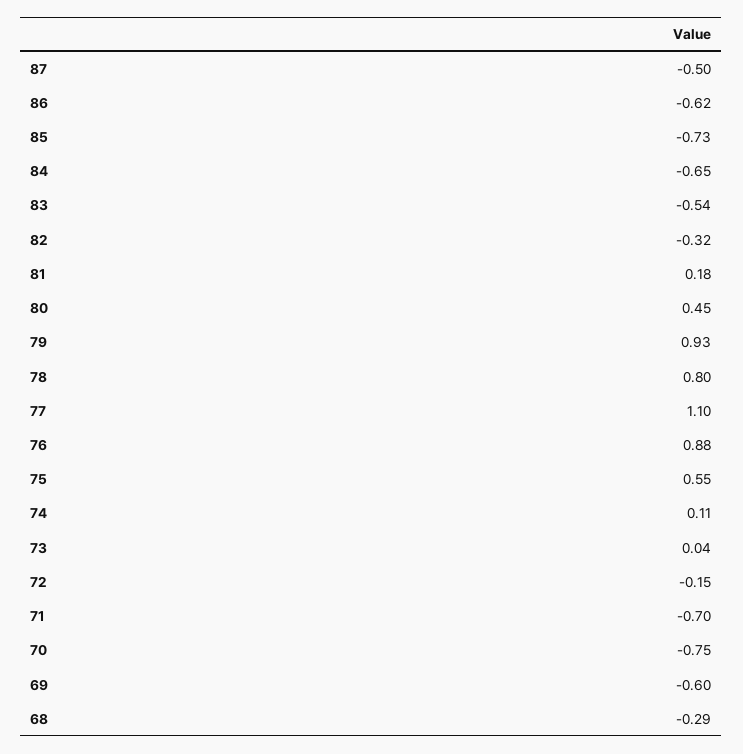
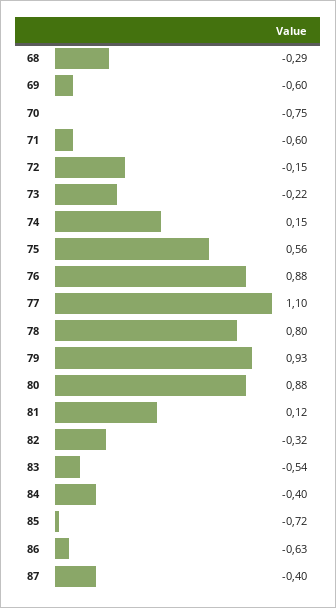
  {
-   "87": -0.5,
+   "87": -0.4,
-   "86": -0.62,
+   "86": -0.63,
-   "85": -0.73,
+   "85": -0.72,
-   "84": -0.65,
+   "84": -0.4,
    "83": -0.54,
    "82": -0.32,
-   "81": 0.18,
+   "81": 0.12,
-   "80": 0.45,
+   "80": 0.88,
    "79": 0.93,
    "78": 0.8,
    "77": 1.1,
    "76": 0.88,
-   "75": 0.55,
+   "75": 0.56,
-   "74": 0.11,
+   "74": 0.15,
-   "73": 0.04,
+   "73": -0.22,
    "72": -0.15,
-   "71": -0.7,
+   "71": -0.6,
    "70": -0.75,
    "69": -0.6,
    "68": -0.29
  }

